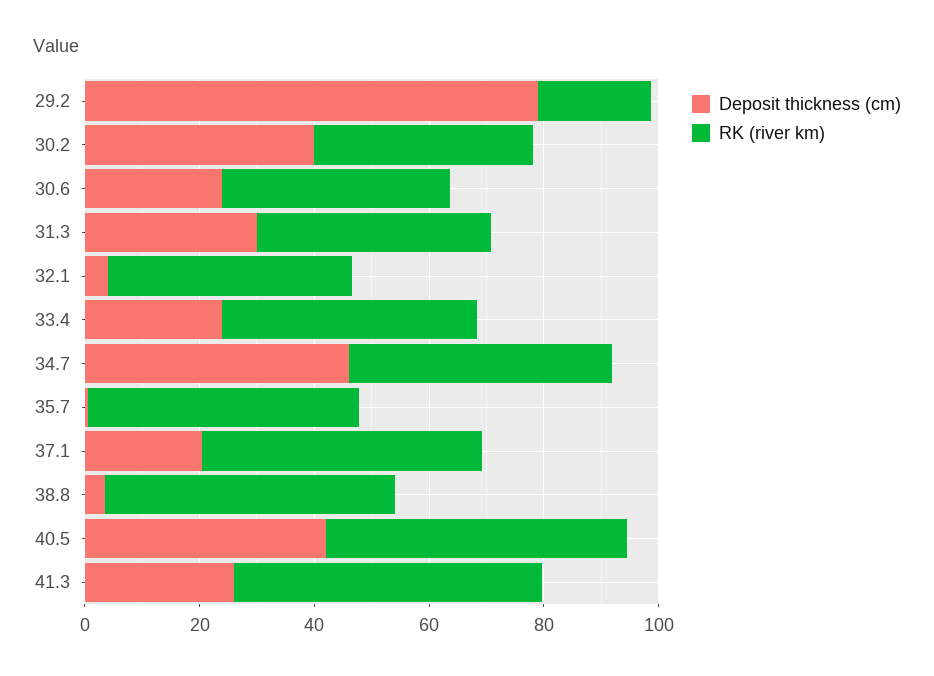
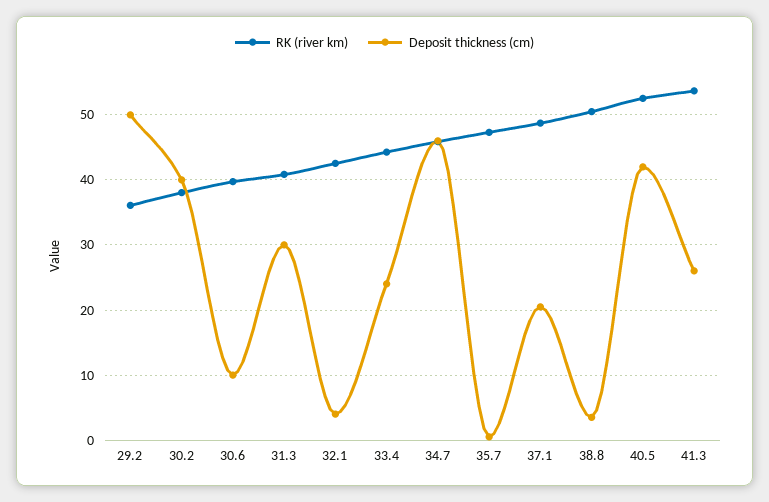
  {
    "Deposit thickness (cm)": {
-     "29.2": 80,
+     "29.2": 50,
      "30.2": 40,
-     "30.6": 25,
+     "30.6": 10,
      "31.3": 30,
      "32.1": 4,
      "33.4": 24,
      "34.7": 46,
      "35.7": 1,
      "37.1": 21,
      "38.8": 4,
      "40.5": 42,
      "41.3": 26
    },
    "RK (river km)": {
-     "29.2": 20,
+     "29.2": 36,
      "30.2": 38,
      "30.6": 40,
      "31.3": 41,
      "32.1": 43,
      "33.4": 44,
      "34.7": 46,
      "35.7": 47,
      "37.1": 49,
      "38.8": 51,
      "40.5": 53,
      "41.3": 54
    }
  }

